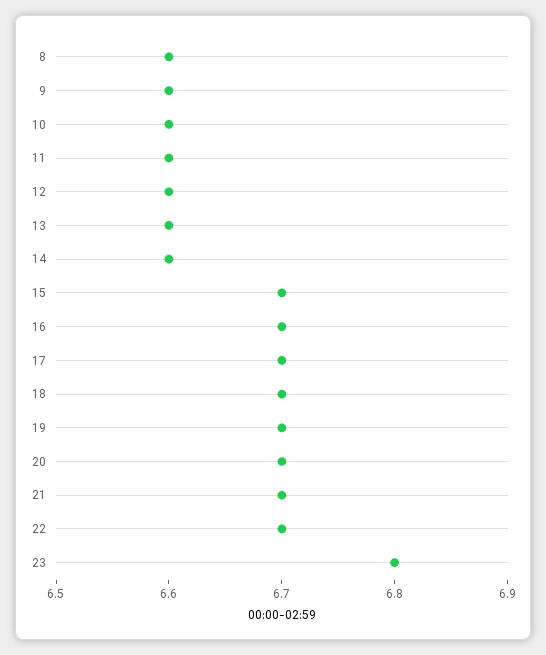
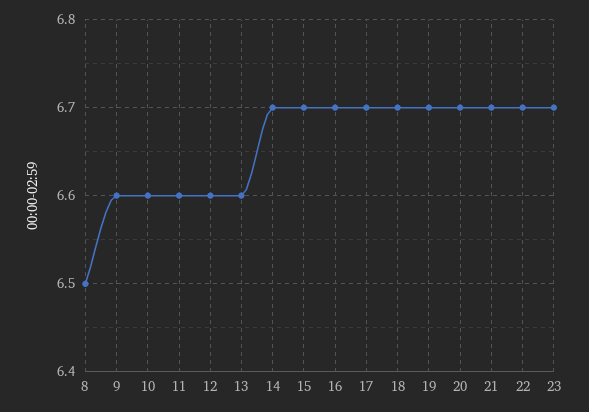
  {
-   "8": 6.6,
+   "8": 6.5,
    "9": 6.6,
    "10": 6.6,
    "11": 6.6,
    "12": 6.6,
    "13": 6.6,
-   "14": 6.6,
+   "14": 6.7,
    "15": 6.7,
    "16": 6.7,
    "17": 6.7,
    "18": 6.7,
    "19": 6.7,
    "20": 6.7,
    "21": 6.7,
    "22": 6.7,
-   "23": 6.8
+   "23": 6.7
  }

